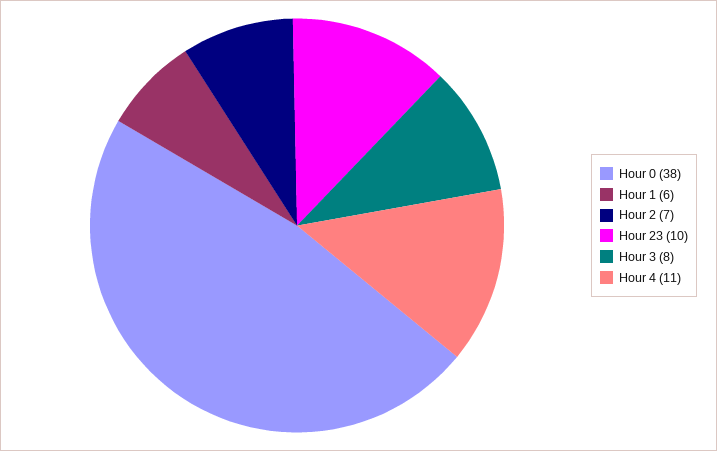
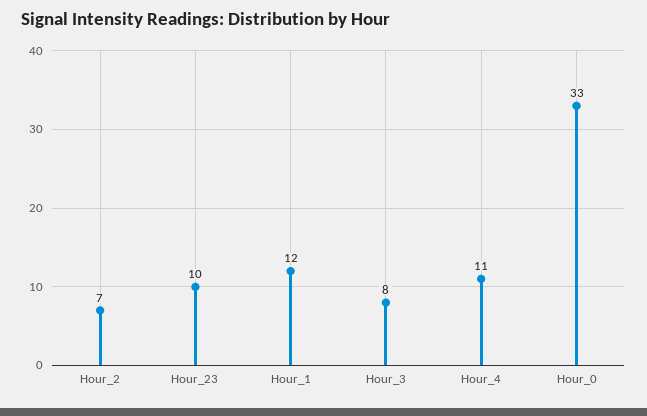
  {
-   "Hour 0": 38,
+   "Hour 0": 33,
-   "Hour 1": 6,
+   "Hour 1": 12,
    "Hour 2": 7,
    "Hour 23": 10,
    "Hour 3": 8,
    "Hour 4": 11
  }

